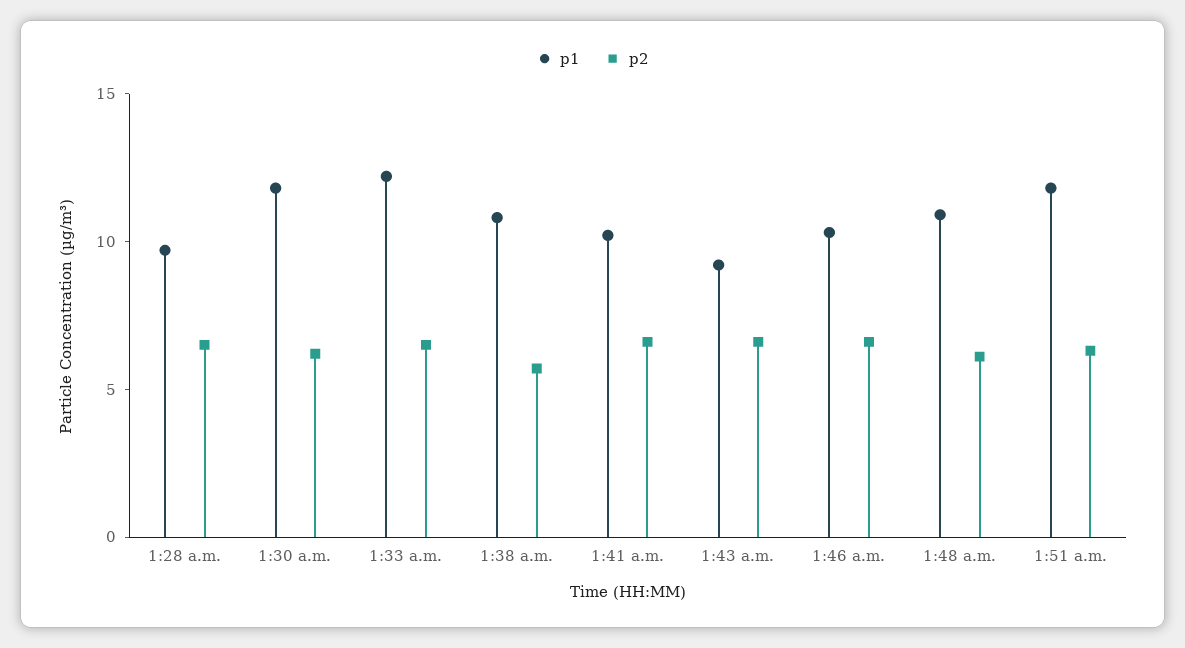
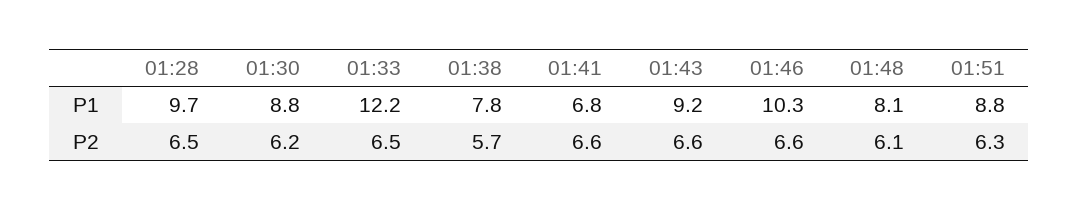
  {
    "p1": {
      "1:28 a.m.": 9.7,
-     "1:30 a.m.": 12,
+     "1:30 a.m.": 8.8,
      "1:33 a.m.": 12.2,
-     "1:38 a.m.": 11,
+     "1:38 a.m.": 7.8,
-     "1:41 a.m.": 10,
+     "1:41 a.m.": 6.8,
      "1:43 a.m.": 9.2,
      "1:46 a.m.": 10.3,
-     "1:48 a.m.": 11,
+     "1:48 a.m.": 8.1,
-     "1:51 a.m.": 12
+     "1:51 a.m.": 8.8
    },
    "p2": {
      "1:28 a.m.": 6.5,
      "1:30 a.m.": 6.2,
      "1:33 a.m.": 6.5,
      "1:38 a.m.": 5.7,
      "1:41 a.m.": 6.6,
      "1:43 a.m.": 6.6,
      "1:46 a.m.": 6.6,
      "1:48 a.m.": 6.1,
      "1:51 a.m.": 6.3
    }
  }

